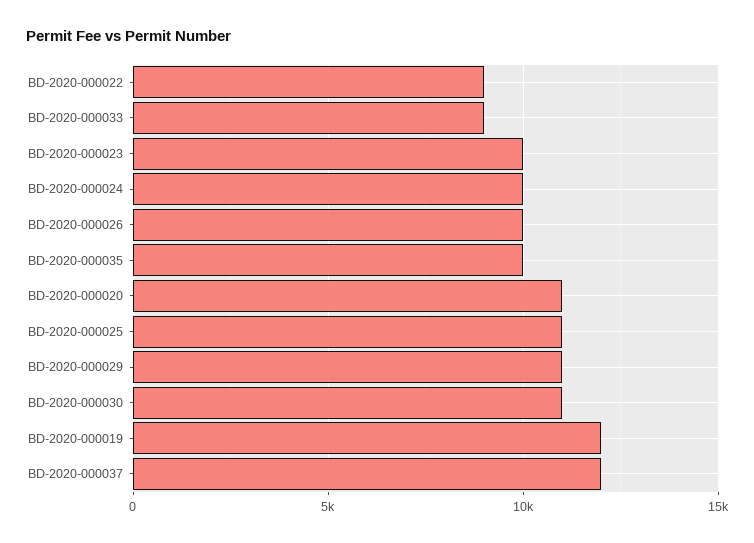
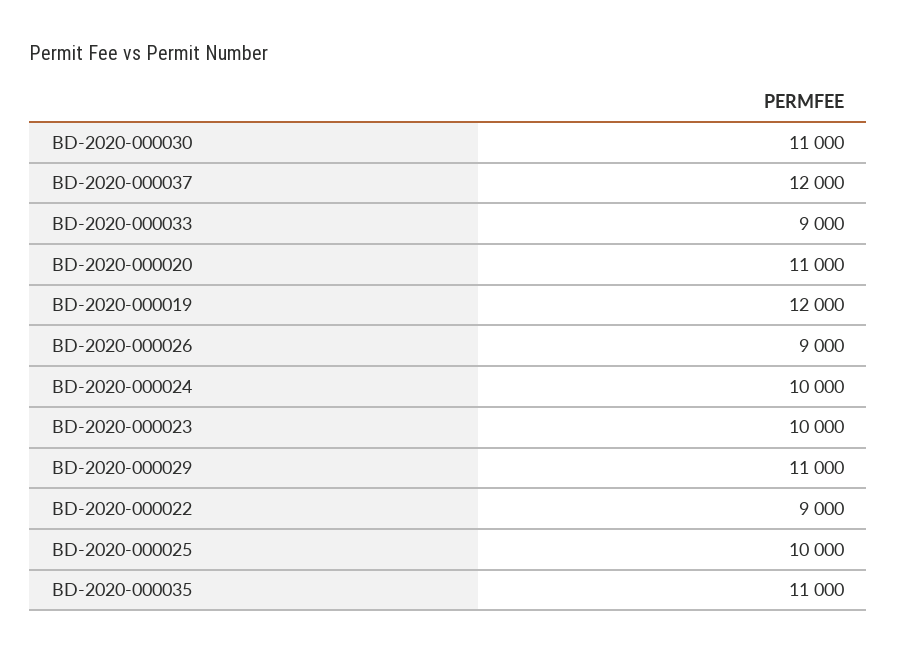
  {
    "BD-2020-000022": 9000,
    "BD-2020-000033": 9000,
    "BD-2020-000023": 10000,
    "BD-2020-000024": 10000,
-   "BD-2020-000026": 10000,
+   "BD-2020-000026": 9000,
-   "BD-2020-000035": 10000,
+   "BD-2020-000035": 11000,
    "BD-2020-000020": 11000,
-   "BD-2020-000025": 11000,
+   "BD-2020-000025": 10000,
    "BD-2020-000029": 11000,
    "BD-2020-000030": 11000,
    "BD-2020-000019": 12000,
    "BD-2020-000037": 12000
  }

